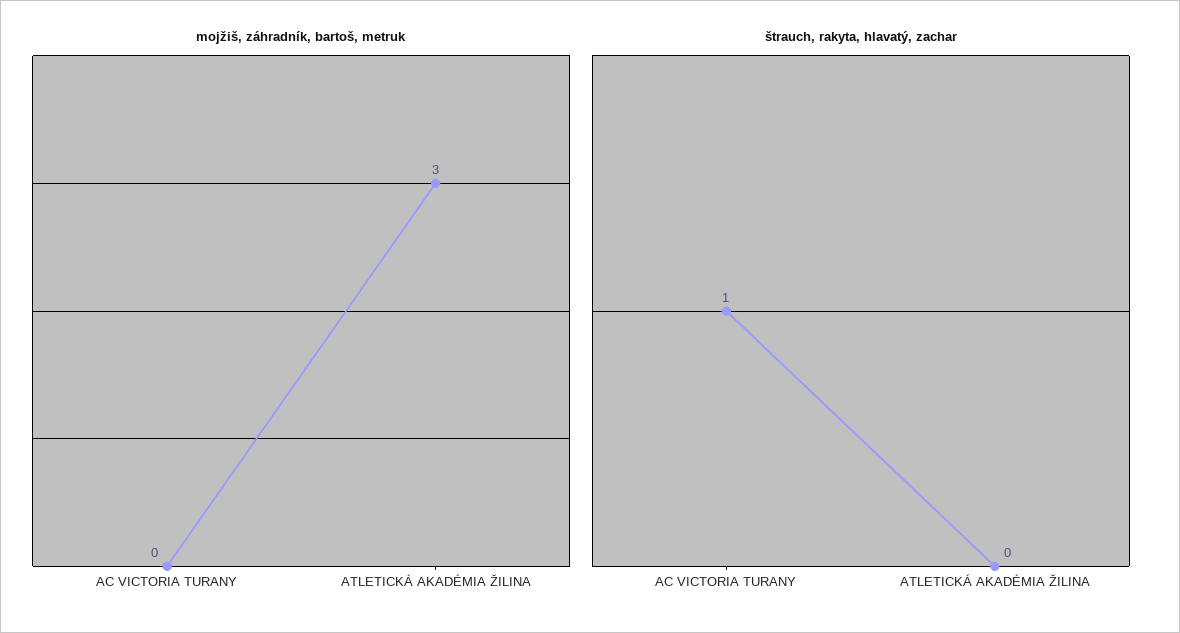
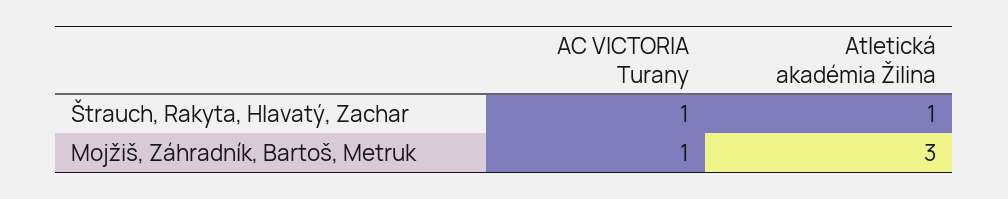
  {
    "mojžiš, záhradník, bartoš, metruk": {
-     "AC VICTORIA TURANY": 0,
+     "AC VICTORIA TURANY": 1,
      "ATLETICKÁ AKADÉMIA ŽILINA": 3
    },
    "štrauch, rakyta, hlavatý, zachar": {
      "AC VICTORIA TURANY": 1,
-     "ATLETICKÁ AKADÉMIA ŽILINA": 0
+     "ATLETICKÁ AKADÉMIA ŽILINA": 1
    }
  }

